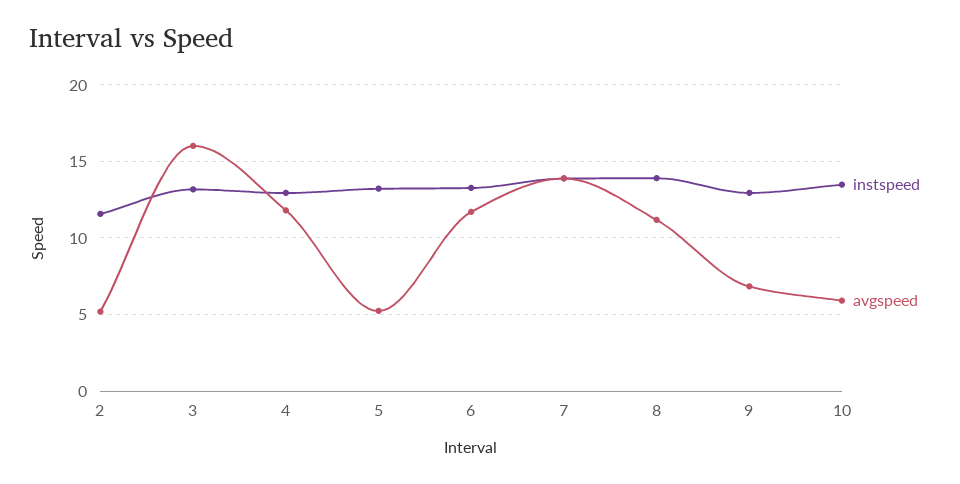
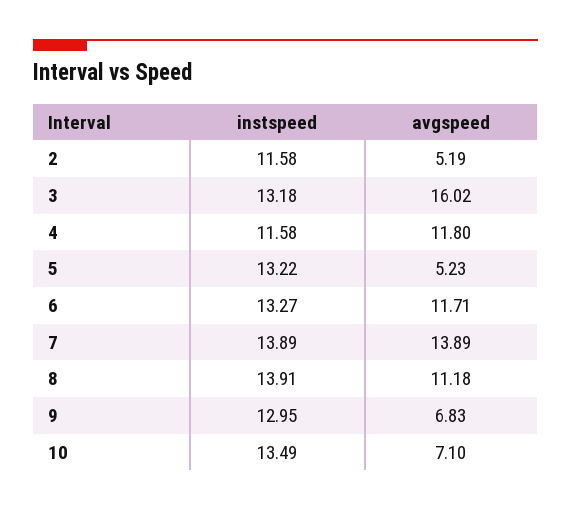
  {
    "instspeed": {
      "2": 11.58,
      "3": 13.18,
-     "4": 13,
+     "4": 11.58,
      "5": 13.22,
      "6": 13.27,
      "7": 13.89,
      "8": 13.91,
      "9": 12.95,
      "10": 13.49
    },
    "avgspeed": {
      "2": 5.19,
      "3": 16.02,
      "4": 11.8,
      "5": 5.23,
      "6": 11.71,
      "7": 13.89,
      "8": 11.18,
      "9": 6.83,
-     "10": 6
+     "10": 7.1
    }
  }

